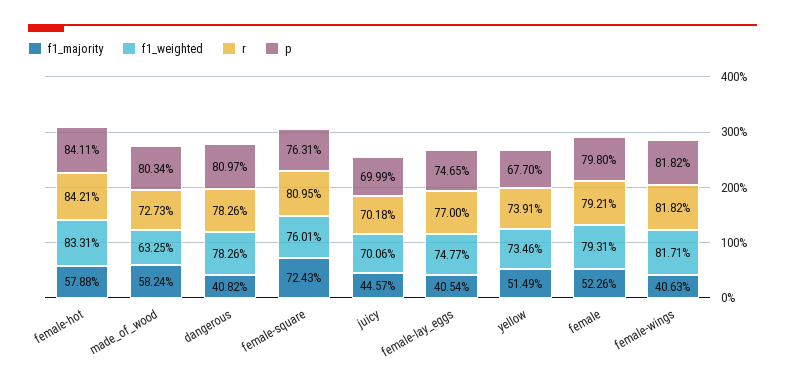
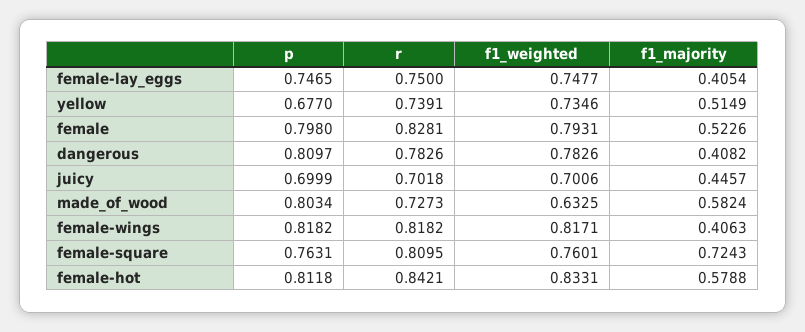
  {
    "f1_majority": {
      "female-hot": 0.5788,
      "made_of_wood": 0.5824,
      "dangerous": 0.4082,
      "female-square": 0.7243,
      "juicy": 0.4457,
      "female-lay_eggs": 0.4054,
      "yellow": 0.5149,
      "female": 0.5226,
      "female-wings": 0.4063
    },
    "f1_weighted": {
      "female-hot": 0.8331,
      "made_of_wood": 0.6325,
      "dangerous": 0.7826,
      "female-square": 0.7601,
      "juicy": 0.7006,
      "female-lay_eggs": 0.7477,
      "yellow": 0.7346,
      "female": 0.7931,
      "female-wings": 0.8171
    },
    "r": {
      "female-hot": 0.8421,
      "made_of_wood": 0.7273,
      "dangerous": 0.7826,
      "female-square": 0.8095,
      "juicy": 0.7018,
-     "female-lay_eggs": 0.77,
+     "female-lay_eggs": 0.75,
      "yellow": 0.7391,
-     "female": 0.7921,
+     "female": 0.8281,
      "female-wings": 0.8182
    },
    "p": {
-     "female-hot": 0.8411,
+     "female-hot": 0.8118,
      "made_of_wood": 0.8034,
      "dangerous": 0.8097,
      "female-square": 0.7631,
      "juicy": 0.6999,
      "female-lay_eggs": 0.7465,
      "yellow": 0.677,
      "female": 0.798,
      "female-wings": 0.8182
    }
  }

